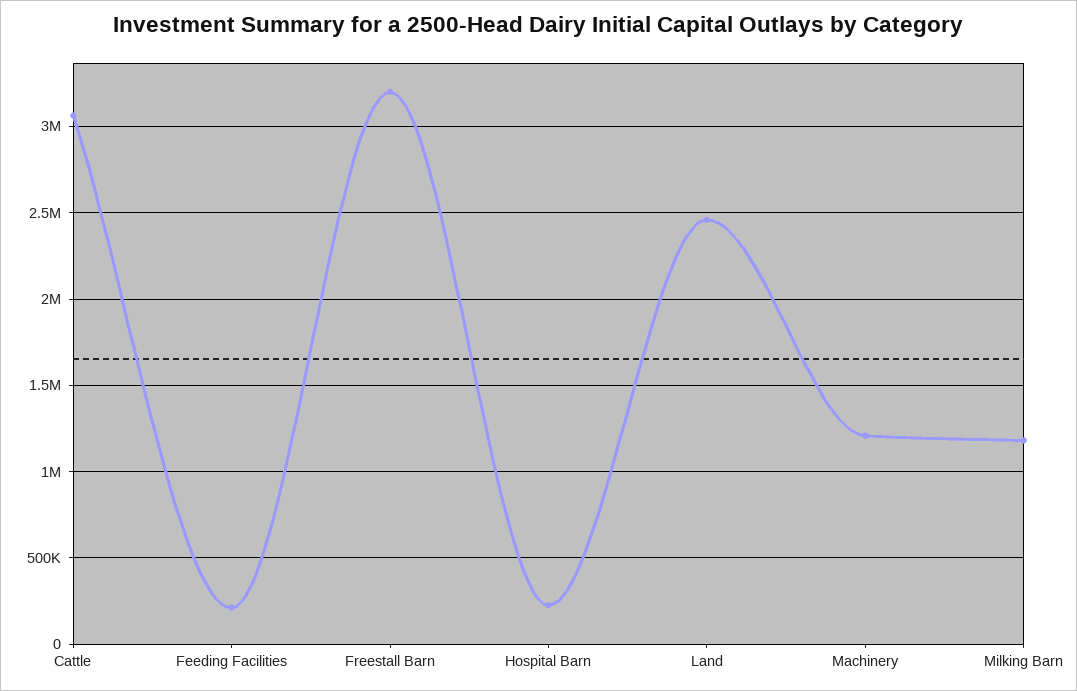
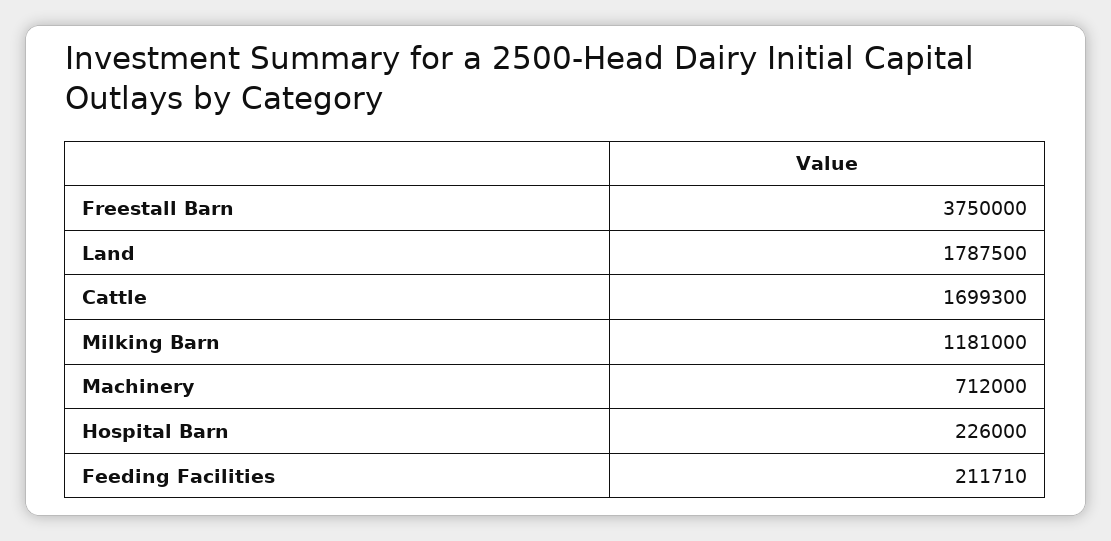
  {
-   "Cattle": 3050000,
+   "Cattle": 1699300,
    "Feeding Facilities": 211710,
-   "Freestall Barn": 3200000,
+   "Freestall Barn": 3750000,
    "Hospital Barn": 226000,
-   "Land": 2450000,
+   "Land": 1787500,
-   "Machinery": 1200000,
+   "Machinery": 712000,
    "Milking Barn": 1181000
  }

